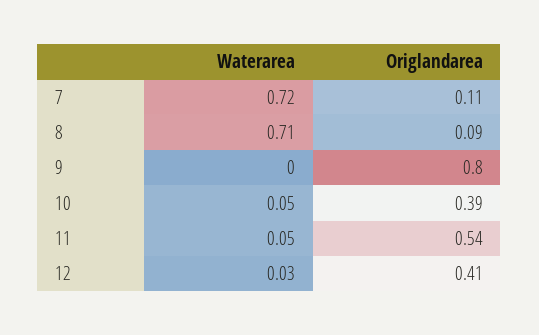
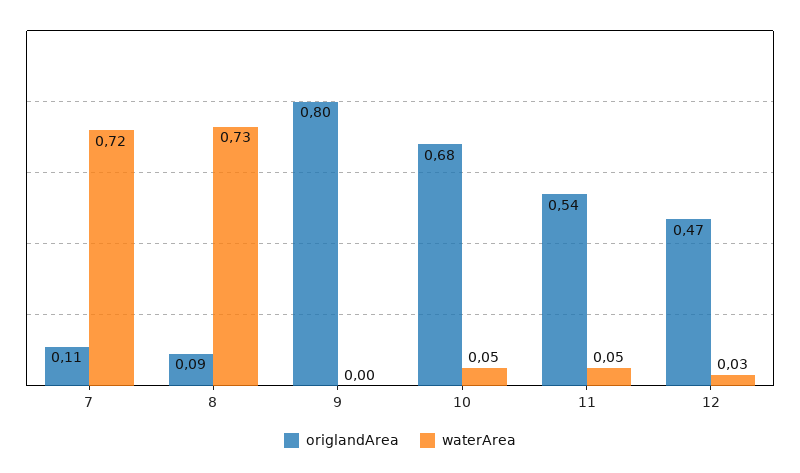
  {
    "Waterarea": {
      "7": 0.72,
-     "8": 0.71,
+     "8": 0.73,
      "9": 0,
      "10": 0.05,
      "11": 0.05,
      "12": 0.03
    },
    "Origlandarea": {
      "7": 0.11,
      "8": 0.09,
      "9": 0.8,
-     "10": 0.39,
+     "10": 0.68,
      "11": 0.54,
-     "12": 0.41
+     "12": 0.47
    }
  }

